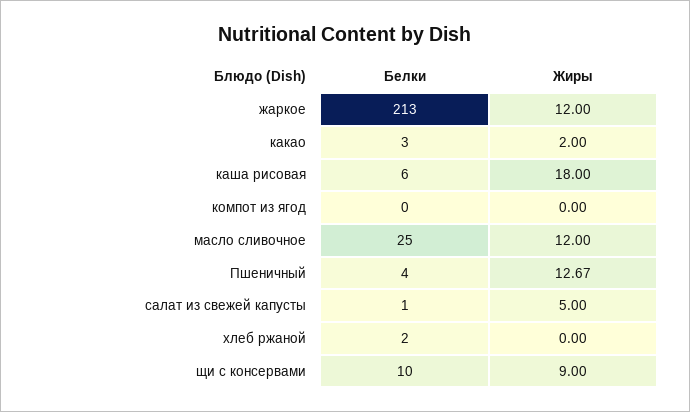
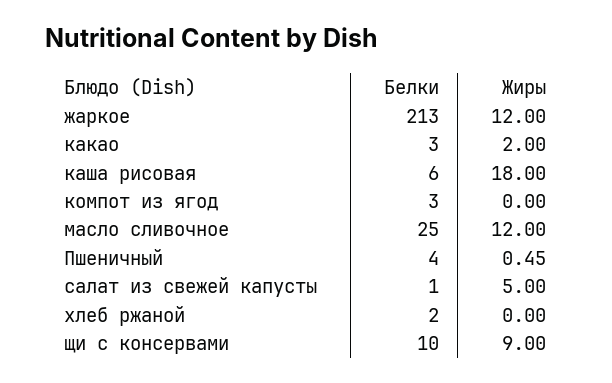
  {
    "Белки": {
      "жаркое": 213,
      "какао": 3,
      "каша рисовая": 6,
-     "компот из ягод": 0,
+     "компот из ягод": 3,
      "масло сливочное": 25,
      "Пшеничный": 4,
      "салат из свежей капусты": 1,
      "хлеб ржаной": 2,
      "щи с консервами": 10
    },
    "Жиры": {
      "жаркое": 12,
      "какао": 2,
      "каша рисовая": 18,
      "компот из ягод": 0,
      "масло сливочное": 12,
-     "Пшеничный": 12.67,
+     "Пшеничный": 0.45,
      "салат из свежей капусты": 5,
      "хлеб ржаной": 0,
      "щи с консервами": 9
    }
  }

